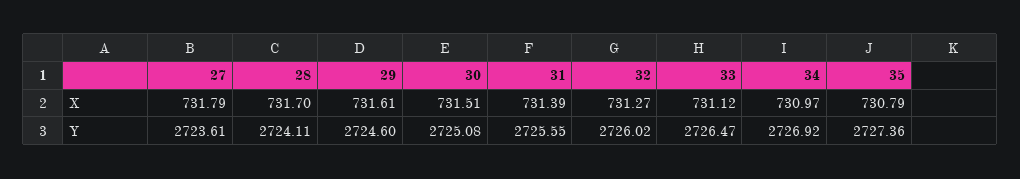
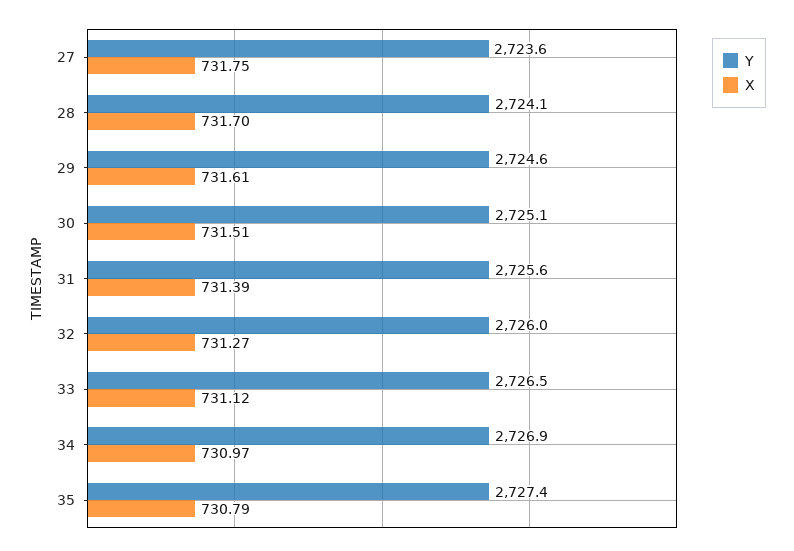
  {
    "X": {
-     "27": 731.79,
+     "27": 731.75,
      "28": 731.7,
      "29": 731.61,
      "30": 731.51,
      "31": 731.39,
      "32": 731.27,
      "33": 731.12,
      "34": 730.97,
      "35": 730.79
    },
    "Y": {
      "27": 2723.61,
      "28": 2724.11,
      "29": 2724.6,
      "30": 2725.08,
      "31": 2725.55,
      "32": 2726.02,
      "33": 2726.47,
      "34": 2726.92,
      "35": 2727.36
    }
  }

